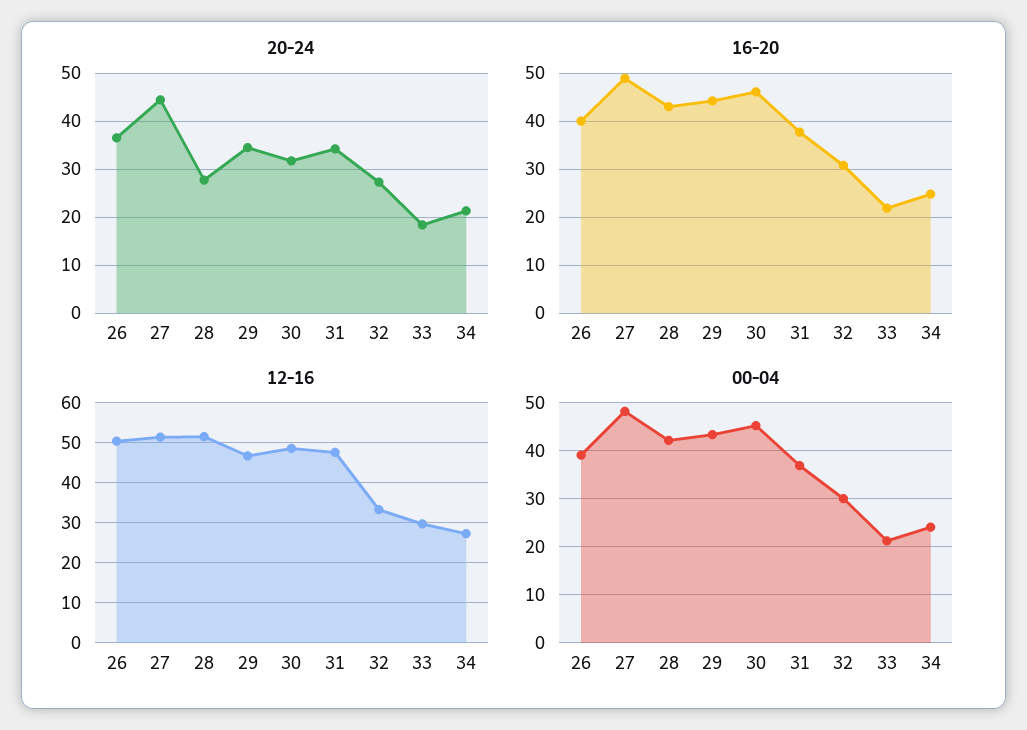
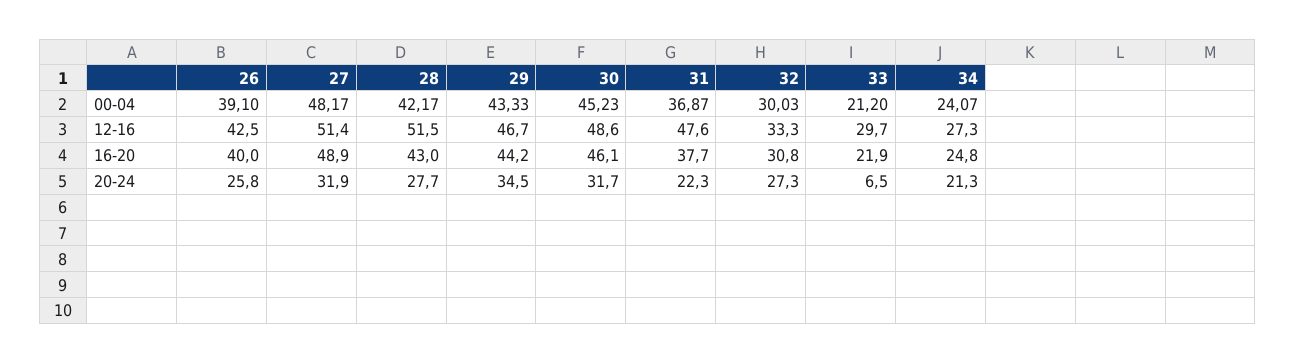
  {
    "20-24": {
-     "26": 36,
+     "26": 25.8,
-     "27": 44,
+     "27": 31.9,
      "28": 27.7,
      "29": 34.5,
      "30": 31.7,
-     "31": 34,
+     "31": 22.3,
      "32": 27.3,
-     "33": 18,
+     "33": 6.5,
      "34": 21.3
    },
    "16-20": {
      "26": 40,
      "27": 48.9,
      "28": 43,
      "29": 44.2,
      "30": 46.1,
      "31": 37.7,
      "32": 30.8,
      "33": 21.9,
      "34": 24.8
    },
    "12-16": {
-     "26": 50,
+     "26": 42.5,
      "27": 51.4,
      "28": 51.5,
      "29": 46.7,
      "30": 48.6,
      "31": 47.6,
      "32": 33.3,
      "33": 29.7,
      "34": 27.3
    },
    "00-04": {
      "26": 39.1,
      "27": 48.17,
      "28": 42.17,
      "29": 43.33,
      "30": 45.23,
      "31": 36.87,
      "32": 30.03,
      "33": 21.2,
      "34": 24.07
    }
  }

